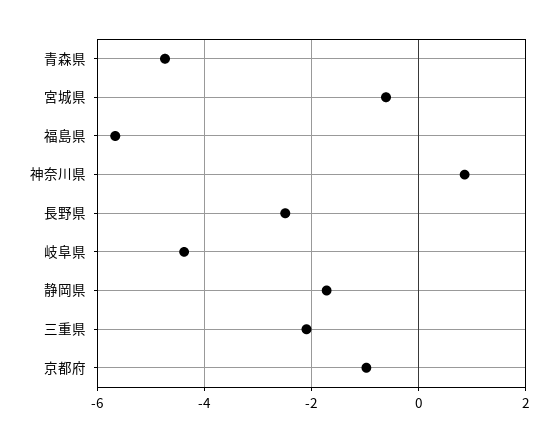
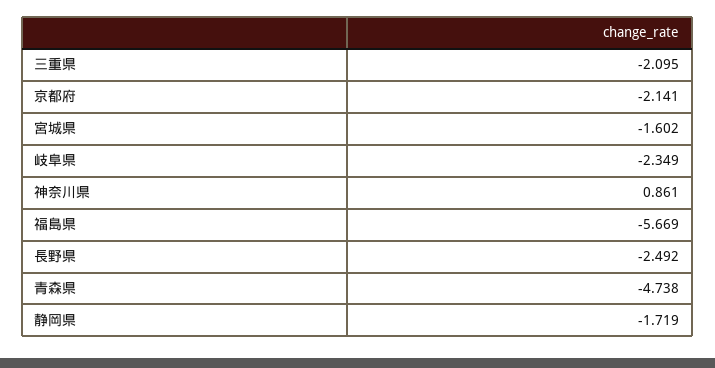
  {
    "青森県": -4.738,
-   "宮城県": -0.6,
+   "宮城県": -1.602,
    "福島県": -5.669,
    "神奈川県": 0.861,
    "長野県": -2.492,
-   "岐阜県": -4.4,
+   "岐阜県": -2.349,
    "静岡県": -1.719,
    "三重県": -2.095,
-   "京都府": -1
+   "京都府": -2.141
  }

